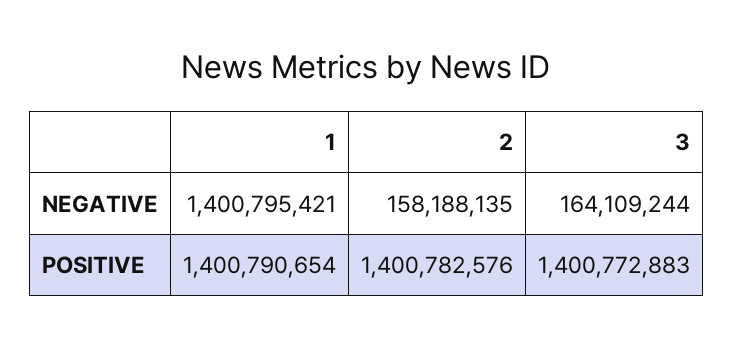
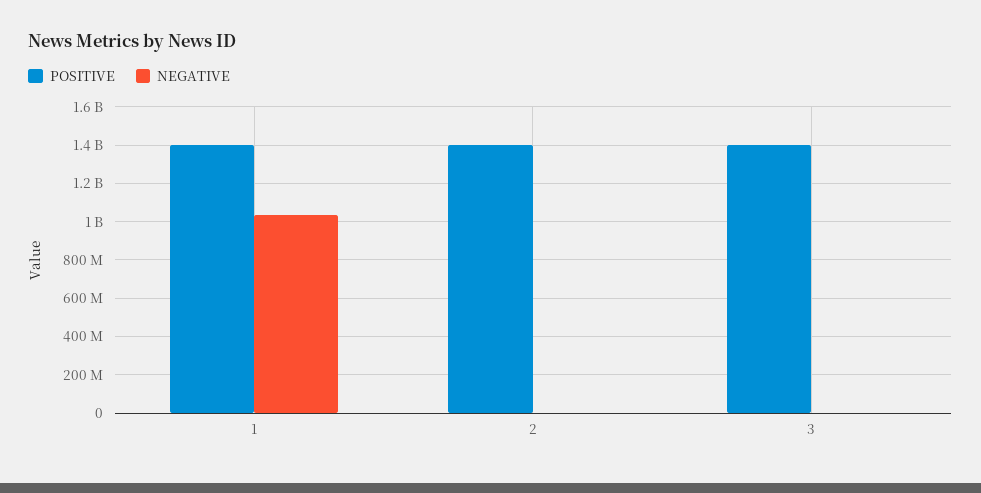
  {
    "NEGATIVE": {
-     "1": 1400795421,
+     "1": 1050000000,
-     "2": 158188135,
+     "2": 0,
-     "3": 164109244
+     "3": 0
    },
    "POSITIVE": {
      "1": 1400790654,
      "2": 1400782576,
      "3": 1400772883
    }
  }

